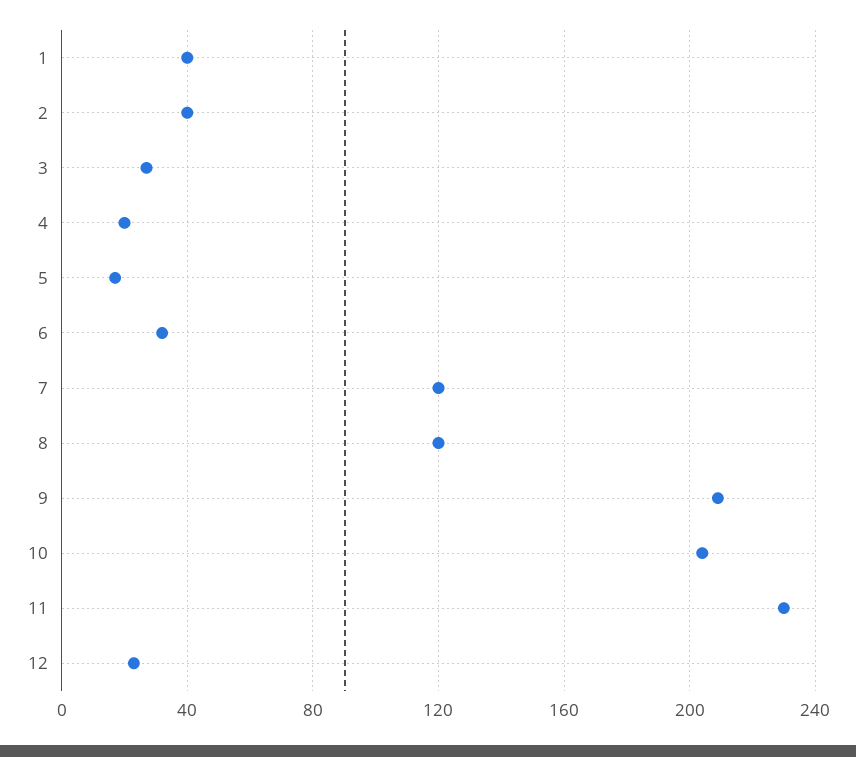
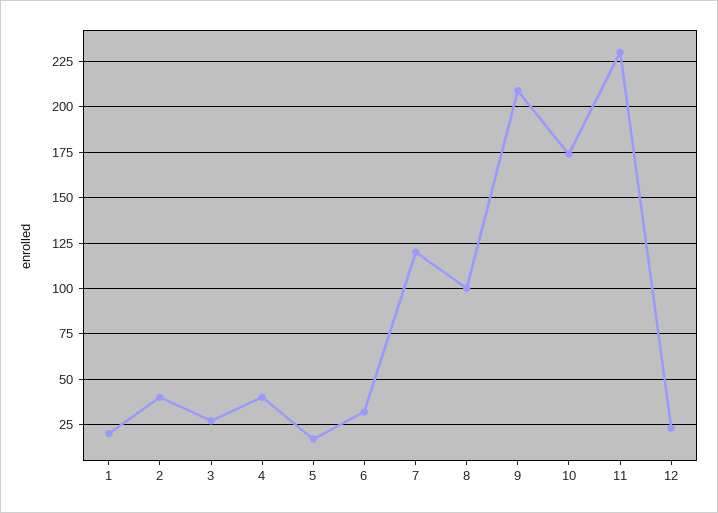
  {
-   "1": 40,
+   "1": 20,
    "2": 40,
    "3": 25,
-   "4": 20,
+   "4": 40,
    "5": 15,
    "6": 30,
    "7": 120,
-   "8": 120,
+   "8": 100,
    "9": 210,
-   "10": 205,
+   "10": 175,
    "11": 230,
    "12": 25
  }

